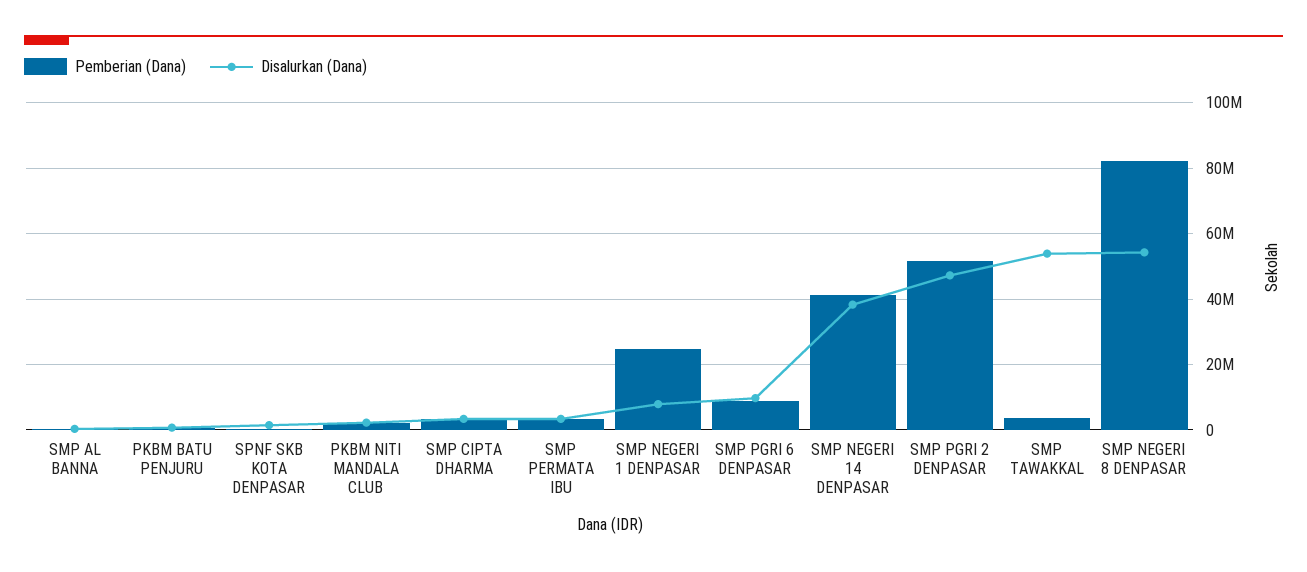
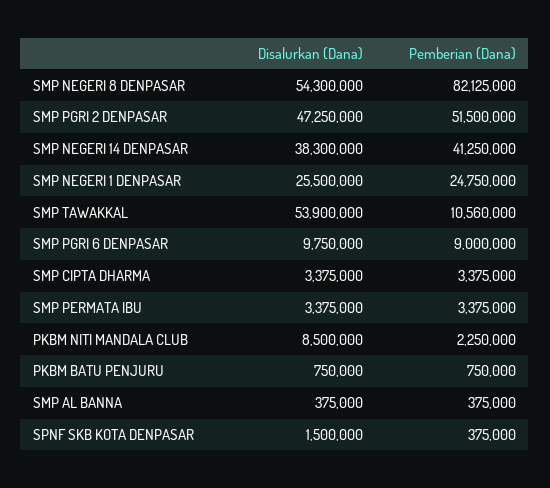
  {
    "Pemberian (Dana)": {
      "SMP AL BANNA": 375000,
      "PKBM BATU PENJURU": 750000,
      "SPNF SKB KOTA DENPASAR": 375000,
      "PKBM NITI MANDALA CLUB": 2250000,
      "SMP CIPTA DHARMA": 3375000,
      "SMP PERMATA IBU": 3375000,
      "SMP NEGERI 1 DENPASAR": 24750000,
      "SMP PGRI 6 DENPASAR": 9000000,
      "SMP NEGERI 14 DENPASAR": 41250000,
      "SMP PGRI 2 DENPASAR": 51500000,
-     "SMP TAWAKKAL": 4000000,
+     "SMP TAWAKKAL": 10560000,
      "SMP NEGERI 8 DENPASAR": 82125000
    },
    "Disalurkan (Dana)": {
      "SMP AL BANNA": 375000,
      "PKBM BATU PENJURU": 750000,
      "SPNF SKB KOTA DENPASAR": 1500000,
-     "PKBM NITI MANDALA CLUB": 2000000,
+     "PKBM NITI MANDALA CLUB": 8500000,
      "SMP CIPTA DHARMA": 3375000,
      "SMP PERMATA IBU": 3375000,
-     "SMP NEGERI 1 DENPASAR": 8000000,
+     "SMP NEGERI 1 DENPASAR": 25500000,
      "SMP PGRI 6 DENPASAR": 9750000,
      "SMP NEGERI 14 DENPASAR": 38300000,
      "SMP PGRI 2 DENPASAR": 47250000,
      "SMP TAWAKKAL": 53900000,
      "SMP NEGERI 8 DENPASAR": 54300000
    }
  }

